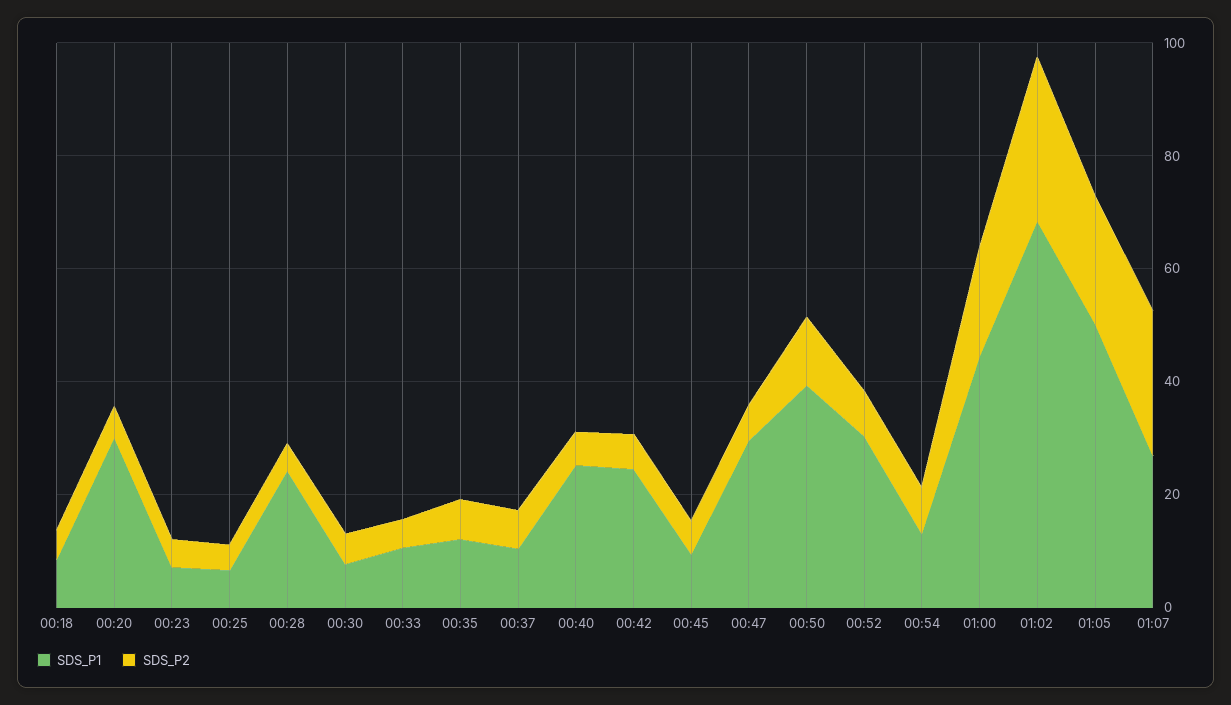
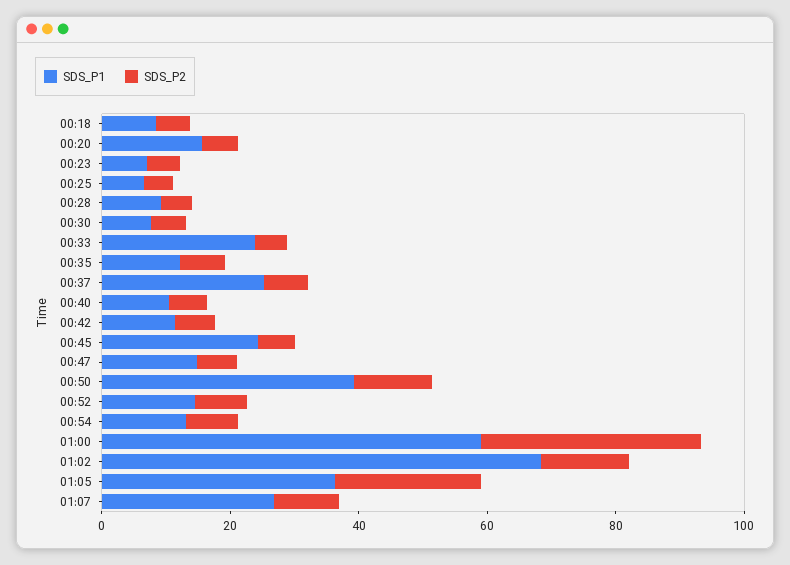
  {
    "SDS_P1": {
      "00:18": 10,
-     "00:20": 30,
+     "00:20": 15,
      "00:23": 5,
      "00:25": 5,
-     "00:28": 25,
+     "00:28": 10,
      "00:30": 10,
-     "00:33": 10,
+     "00:33": 25,
      "00:35": 10,
-     "00:37": 10,
+     "00:37": 25,
-     "00:40": 25,
+     "00:40": 10,
-     "00:42": 25,
+     "00:42": 10,
-     "00:45": 10,
+     "00:45": 25,
-     "00:47": 30,
+     "00:47": 15,
      "00:50": 40,
-     "00:52": 30,
+     "00:52": 15,
      "00:54": 15,
-     "01:00": 45,
+     "01:00": 60,
      "01:02": 70,
-     "01:05": 50,
+     "01:05": 35,
      "01:07": 25
    },
    "SDS_P2": {
      "00:18": 5,
      "00:20": 5,
      "00:23": 5,
      "00:25": 5,
      "00:28": 5,
      "00:30": 5,
      "00:33": 5,
      "00:35": 5,
      "00:37": 5,
      "00:40": 5,
      "00:42": 5,
      "00:45": 5,
      "00:47": 5,
      "00:50": 10,
      "00:52": 10,
      "00:54": 10,
-     "01:00": 20,
+     "01:00": 35,
-     "01:02": 30,
+     "01:02": 15,
      "01:05": 25,
-     "01:07": 25
+     "01:07": 10
    }
  }

